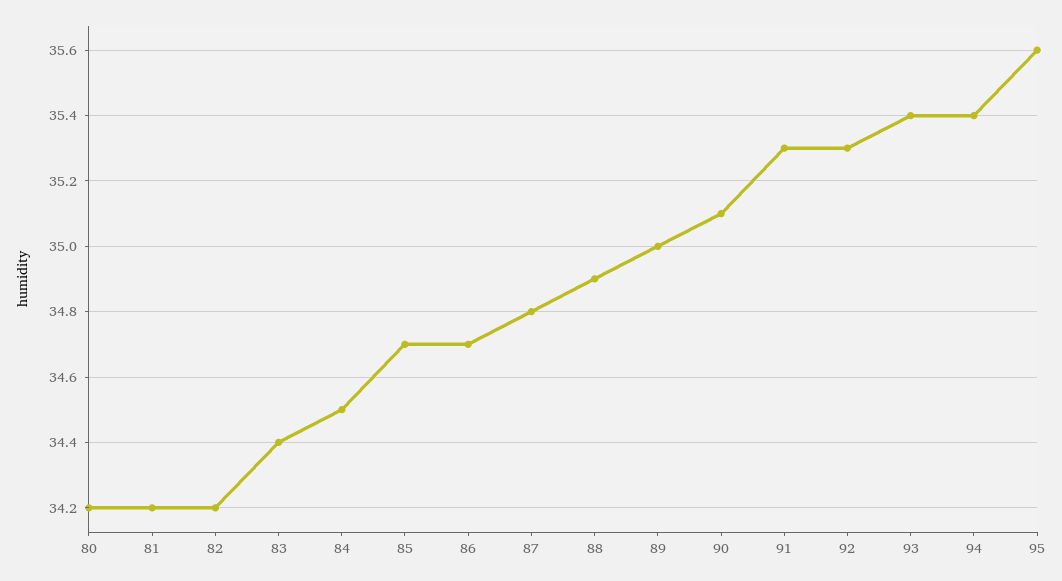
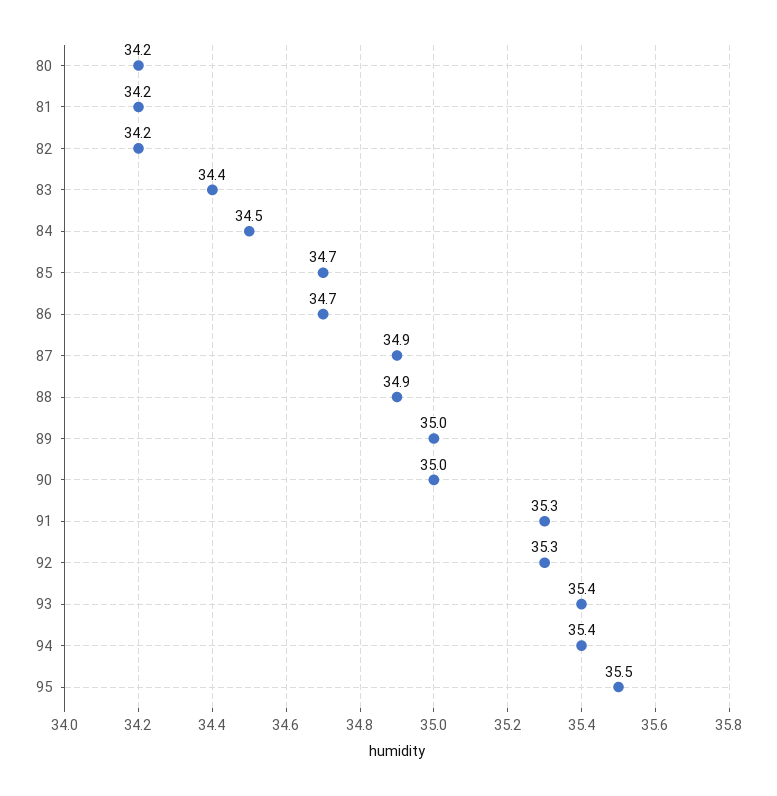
  {
    "80": 34.2,
    "81": 34.2,
    "82": 34.2,
    "83": 34.4,
    "84": 34.5,
    "85": 34.7,
    "86": 34.7,
-   "87": 34.8,
+   "87": 34.9,
    "88": 34.9,
    "89": 35,
-   "90": 35.1,
+   "90": 35,
    "91": 35.3,
    "92": 35.3,
    "93": 35.4,
    "94": 35.4,
-   "95": 35.6
+   "95": 35.5
  }

